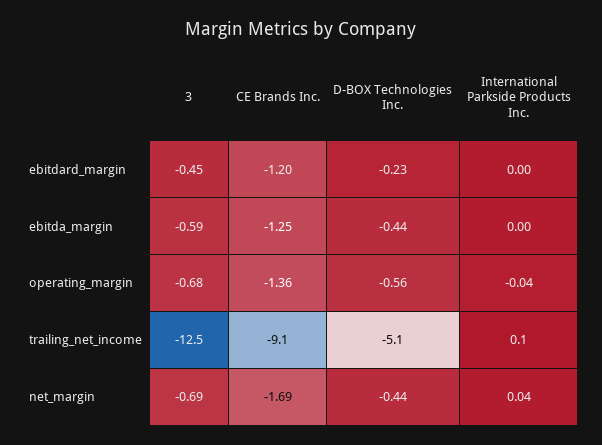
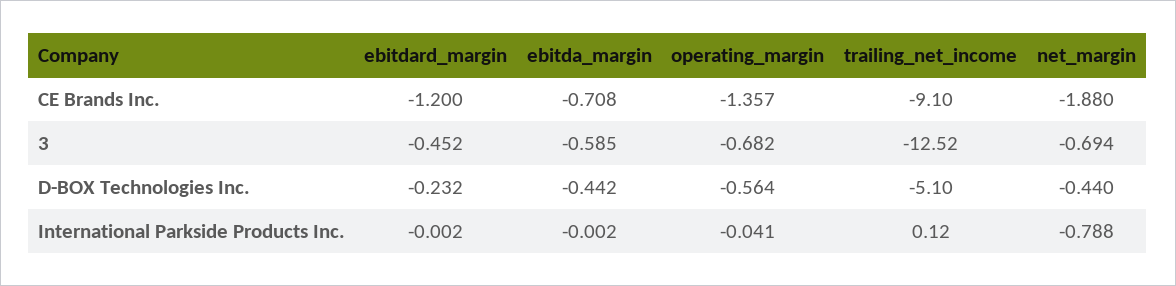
  {
    "3": {
      "ebitdard_margin": -0.452,
      "ebitda_margin": -0.585,
      "operating_margin": -0.682,
      "trailing_net_income": -12.52,
      "net_margin": -0.694
    },
    "CE Brands Inc.": {
      "ebitdard_margin": -1.2,
-     "ebitda_margin": -1.25,
+     "ebitda_margin": -0.708,
      "operating_margin": -1.357,
      "trailing_net_income": -9.1,
-     "net_margin": -1.69
+     "net_margin": -1.88
    },
    "D-BOX Technologies Inc.": {
      "ebitdard_margin": -0.232,
      "ebitda_margin": -0.442,
      "operating_margin": -0.564,
      "trailing_net_income": -5.1,
      "net_margin": -0.44
    },
    "International Parkside Products Inc.": {
      "ebitdard_margin": -0.002,
      "ebitda_margin": -0.002,
      "operating_margin": -0.041,
      "trailing_net_income": 0.12,
-     "net_margin": 0.04
+     "net_margin": -0.788
    }
  }

